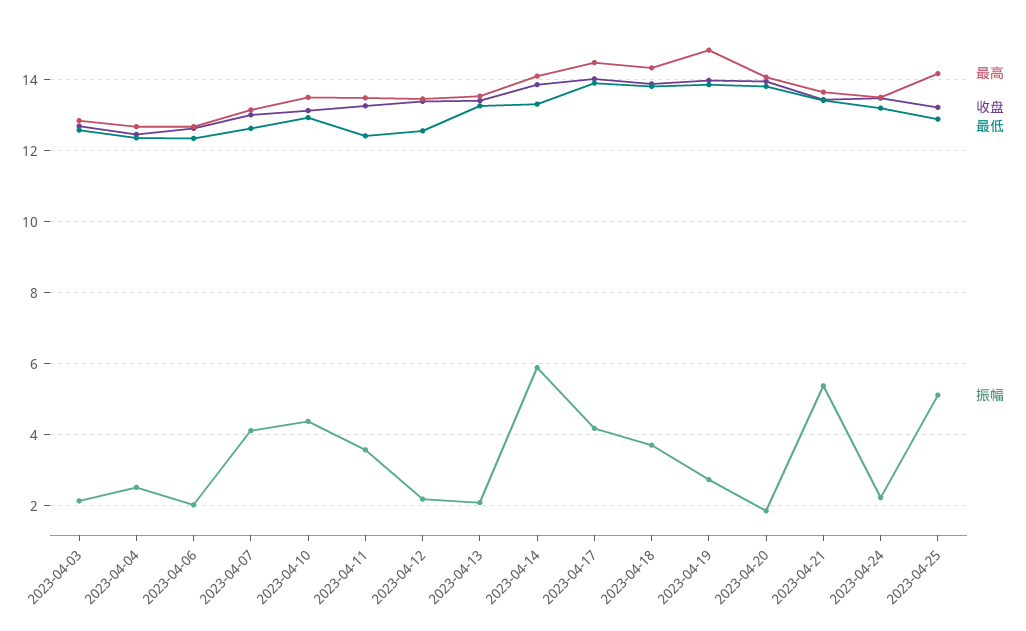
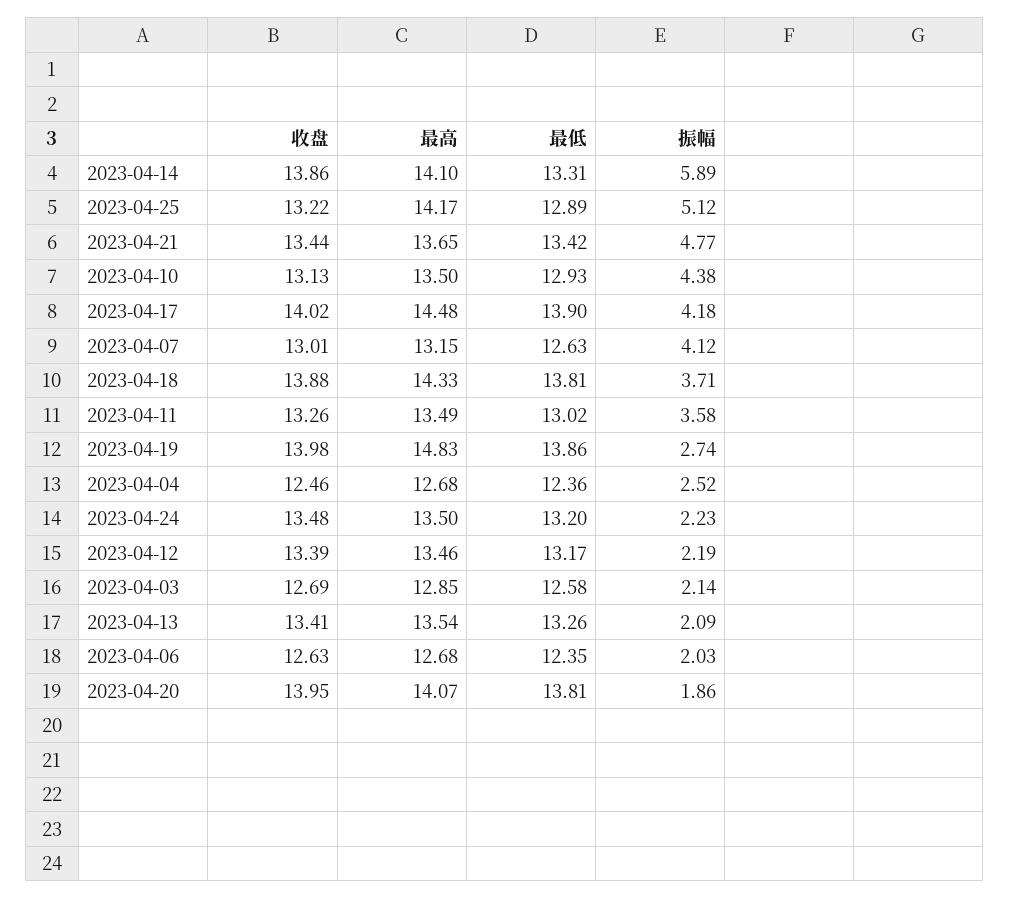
  {
    "最高": {
      "2023-04-03": 12.85,
      "2023-04-04": 12.68,
      "2023-04-06": 12.68,
      "2023-04-07": 13.15,
      "2023-04-10": 13.5,
      "2023-04-11": 13.49,
      "2023-04-12": 13.46,
      "2023-04-13": 13.54,
      "2023-04-14": 14.1,
      "2023-04-17": 14.48,
      "2023-04-18": 14.33,
      "2023-04-19": 14.83,
      "2023-04-20": 14.07,
      "2023-04-21": 13.65,
      "2023-04-24": 13.5,
      "2023-04-25": 14.17
    },
    "收盘": {
      "2023-04-03": 12.69,
      "2023-04-04": 12.46,
      "2023-04-06": 12.63,
      "2023-04-07": 13.01,
      "2023-04-10": 13.13,
      "2023-04-11": 13.26,
      "2023-04-12": 13.39,
      "2023-04-13": 13.41,
      "2023-04-14": 13.86,
      "2023-04-17": 14.02,
      "2023-04-18": 13.88,
      "2023-04-19": 13.98,
      "2023-04-20": 13.95,
      "2023-04-21": 13.44,
      "2023-04-24": 13.48,
      "2023-04-25": 13.22
    },
    "最低": {
      "2023-04-03": 12.58,
      "2023-04-04": 12.36,
      "2023-04-06": 12.35,
      "2023-04-07": 12.63,
      "2023-04-10": 12.93,
-     "2023-04-11": 12.4,
+     "2023-04-11": 13.02,
-     "2023-04-12": 12.6,
+     "2023-04-12": 13.17,
      "2023-04-13": 13.26,
      "2023-04-14": 13.31,
      "2023-04-17": 13.9,
      "2023-04-18": 13.81,
      "2023-04-19": 13.86,
      "2023-04-20": 13.81,
      "2023-04-21": 13.42,
      "2023-04-24": 13.2,
      "2023-04-25": 12.89
    },
    "振幅": {
      "2023-04-03": 2.14,
      "2023-04-04": 2.52,
      "2023-04-06": 2.03,
      "2023-04-07": 4.12,
      "2023-04-10": 4.38,
      "2023-04-11": 3.58,
      "2023-04-12": 2.19,
      "2023-04-13": 2.09,
      "2023-04-14": 5.89,
      "2023-04-17": 4.18,
      "2023-04-18": 3.71,
      "2023-04-19": 2.74,
      "2023-04-20": 1.86,
-     "2023-04-21": 5.4,
+     "2023-04-21": 4.77,
      "2023-04-24": 2.23,
      "2023-04-25": 5.12
    }
  }

